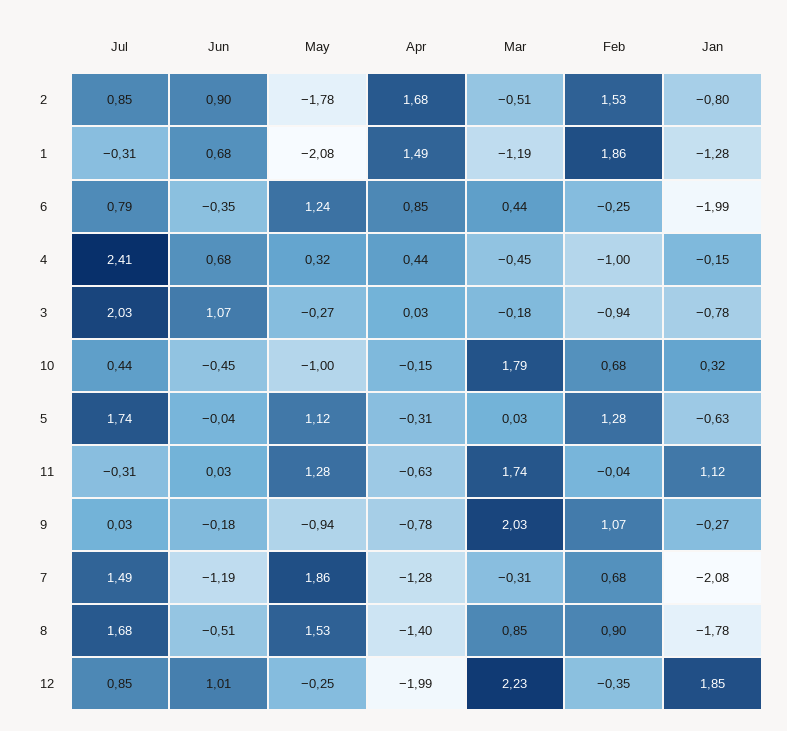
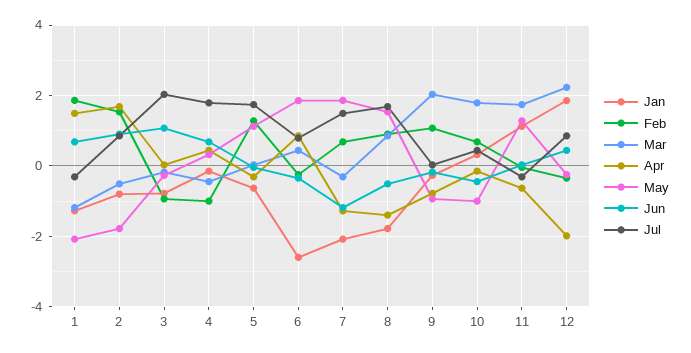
  {
    "Jul": {
      "2": 0.85,
      "1": -0.31,
      "6": 0.79,
-     "4": 2.41,
+     "4": 1.8,
      "3": 2.03,
      "10": 0.44,
      "5": 1.74,
      "11": -0.31,
      "9": 0.03,
      "7": 1.49,
      "8": 1.68,
      "12": 0.85
    },
    "Jun": {
      "2": 0.9,
      "1": 0.68,
      "6": -0.35,
      "4": 0.68,
      "3": 1.07,
      "10": -0.45,
      "5": -0.04,
      "11": 0.03,
      "9": -0.18,
      "7": -1.19,
      "8": -0.51,
-     "12": 1.01
+     "12": 0.4
    },
    "May": {
      "2": -1.78,
      "1": -2.08,
-     "6": 1.24,
+     "6": 1.8,
      "4": 0.32,
      "3": -0.27,
      "10": -1,
      "5": 1.12,
      "11": 1.28,
      "9": -0.94,
      "7": 1.86,
      "8": 1.53,
      "12": -0.25
    },
    "Apr": {
      "2": 1.68,
      "1": 1.49,
      "6": 0.85,
      "4": 0.44,
      "3": 0.03,
      "10": -0.15,
      "5": -0.31,
      "11": -0.63,
      "9": -0.78,
      "7": -1.28,
      "8": -1.4,
      "12": -1.99
    },
    "Mar": {
      "2": -0.51,
      "1": -1.19,
      "6": 0.44,
      "4": -0.45,
      "3": -0.18,
      "10": 1.79,
      "5": 0.03,
      "11": 1.74,
      "9": 2.03,
      "7": -0.31,
      "8": 0.85,
      "12": 2.23
    },
    "Feb": {
      "2": 1.53,
      "1": 1.86,
      "6": -0.25,
      "4": -1,
      "3": -0.94,
      "10": 0.68,
      "5": 1.28,
      "11": -0.04,
      "9": 1.07,
      "7": 0.68,
      "8": 0.9,
      "12": -0.35
    },
    "Jan": {
      "2": -0.8,
      "1": -1.28,
-     "6": -1.99,
+     "6": -2.6,
      "4": -0.15,
      "3": -0.78,
      "10": 0.32,
      "5": -0.63,
      "11": 1.12,
      "9": -0.27,
      "7": -2.08,
      "8": -1.78,
      "12": 1.85
    }
  }

